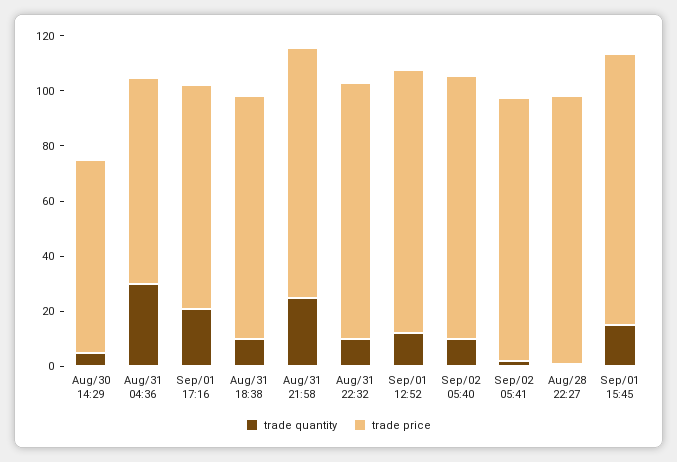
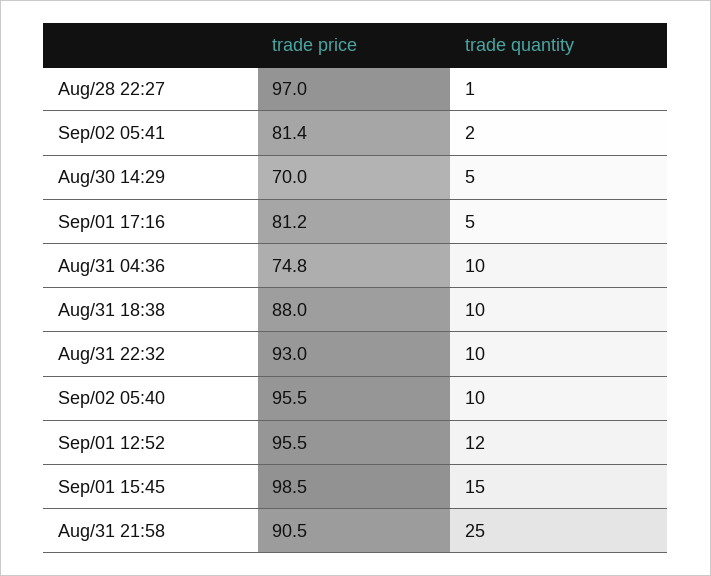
  {
    "trade quantity": {
      "Aug/30 14:29": 5,
-     "Aug/31 04:36": 30,
+     "Aug/31 04:36": 10,
-     "Sep/01 17:16": 20,
+     "Sep/01 17:16": 5,
      "Aug/31 18:38": 10,
      "Aug/31 21:58": 25,
      "Aug/31 22:32": 10,
      "Sep/01 12:52": 12,
      "Sep/02 05:40": 10,
      "Sep/02 05:41": 2,
      "Aug/28 22:27": 1,
      "Sep/01 15:45": 15
    },
    "trade price": {
      "Aug/30 14:29": 70,
      "Aug/31 04:36": 74.8,
      "Sep/01 17:16": 81.2,
      "Aug/31 18:38": 88,
      "Aug/31 21:58": 90.5,
      "Aug/31 22:32": 93,
      "Sep/01 12:52": 95.5,
      "Sep/02 05:40": 95.5,
-     "Sep/02 05:41": 95,
+     "Sep/02 05:41": 81.4,
      "Aug/28 22:27": 97,
      "Sep/01 15:45": 98.5
    }
  }

